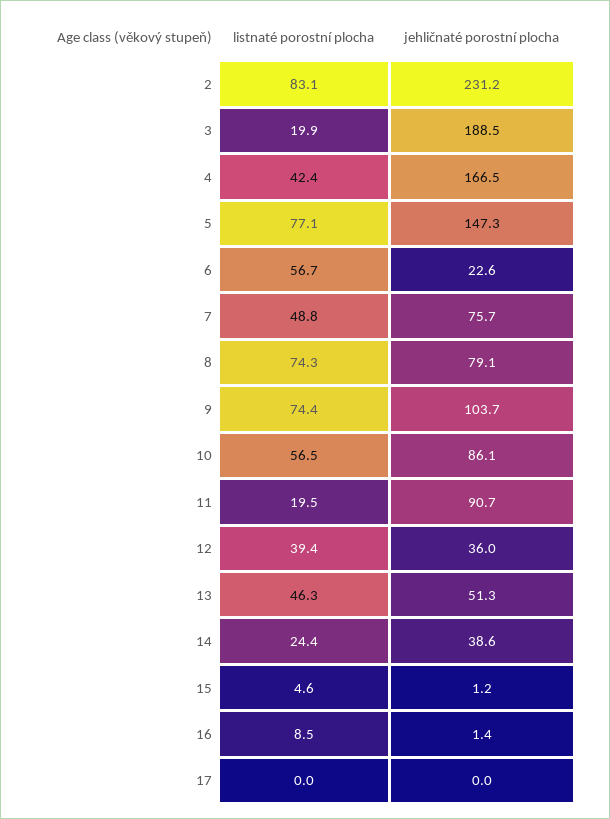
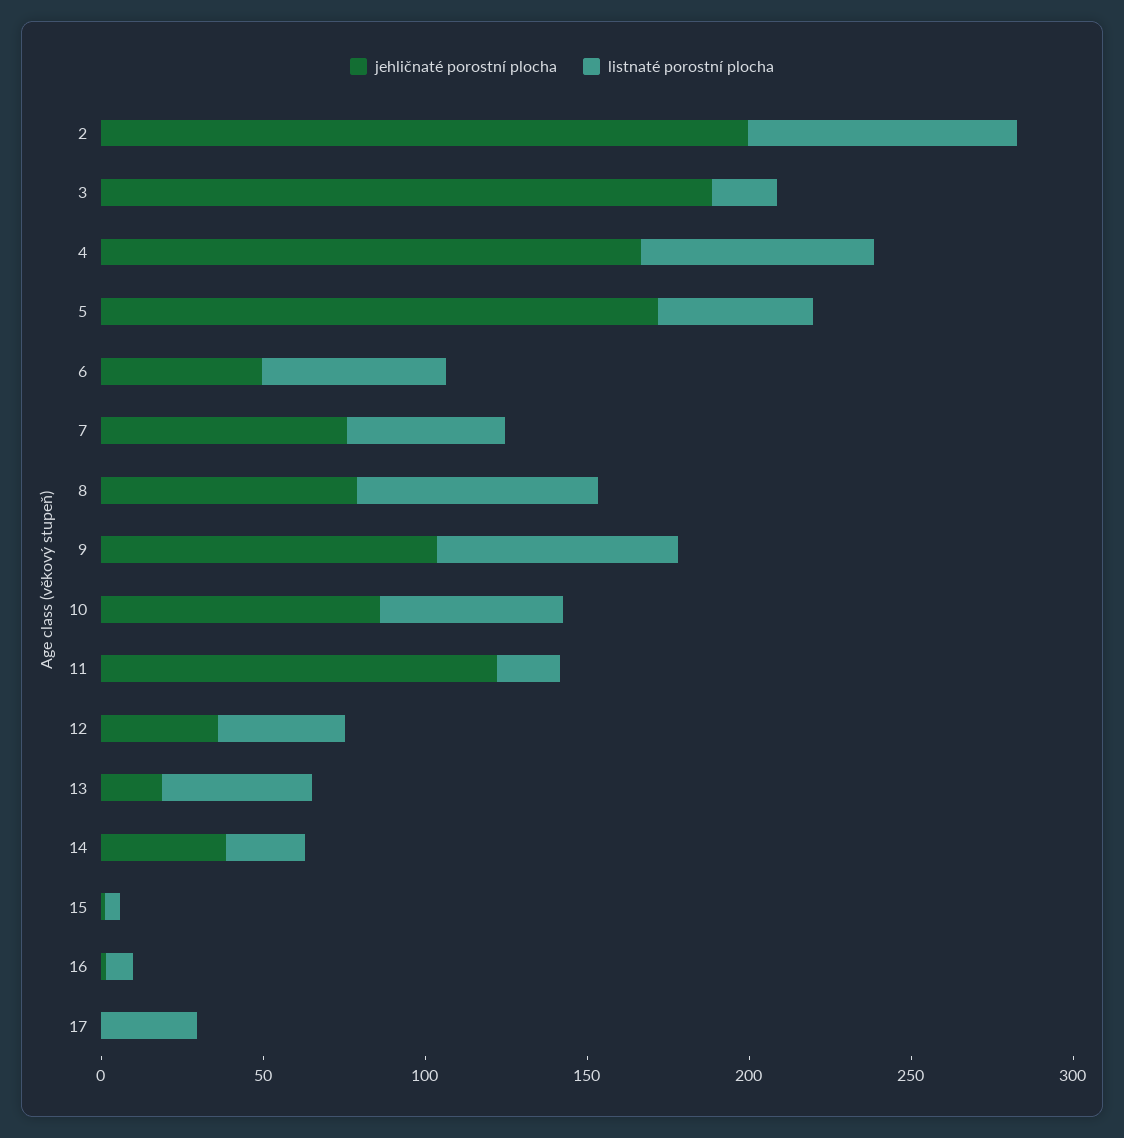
  {
    "listnaté porostní plocha": {
      "2": 83.1,
      "3": 19.9,
-     "4": 42.4,
+     "4": 70,
-     "5": 77.1,
+     "5": 50,
      "6": 56.7,
      "7": 48.8,
      "8": 74.3,
      "9": 74.4,
      "10": 56.5,
      "11": 19.5,
      "12": 39.4,
      "13": 46.3,
      "14": 24.4,
      "15": 4.6,
      "16": 8.5,
-     "17": 0
+     "17": 30
    },
    "jehličnaté porostní plocha": {
-     "2": 231.2,
+     "2": 200,
      "3": 188.5,
      "4": 166.5,
-     "5": 147.3,
+     "5": 170,
-     "6": 22.6,
+     "6": 50,
      "7": 75.7,
      "8": 79.1,
      "9": 103.7,
      "10": 86.1,
-     "11": 90.7,
+     "11": 120,
      "12": 36,
-     "13": 51.3,
+     "13": 20,
      "14": 38.6,
      "15": 1.2,
      "16": 1.4,
      "17": 0
    }
  }

